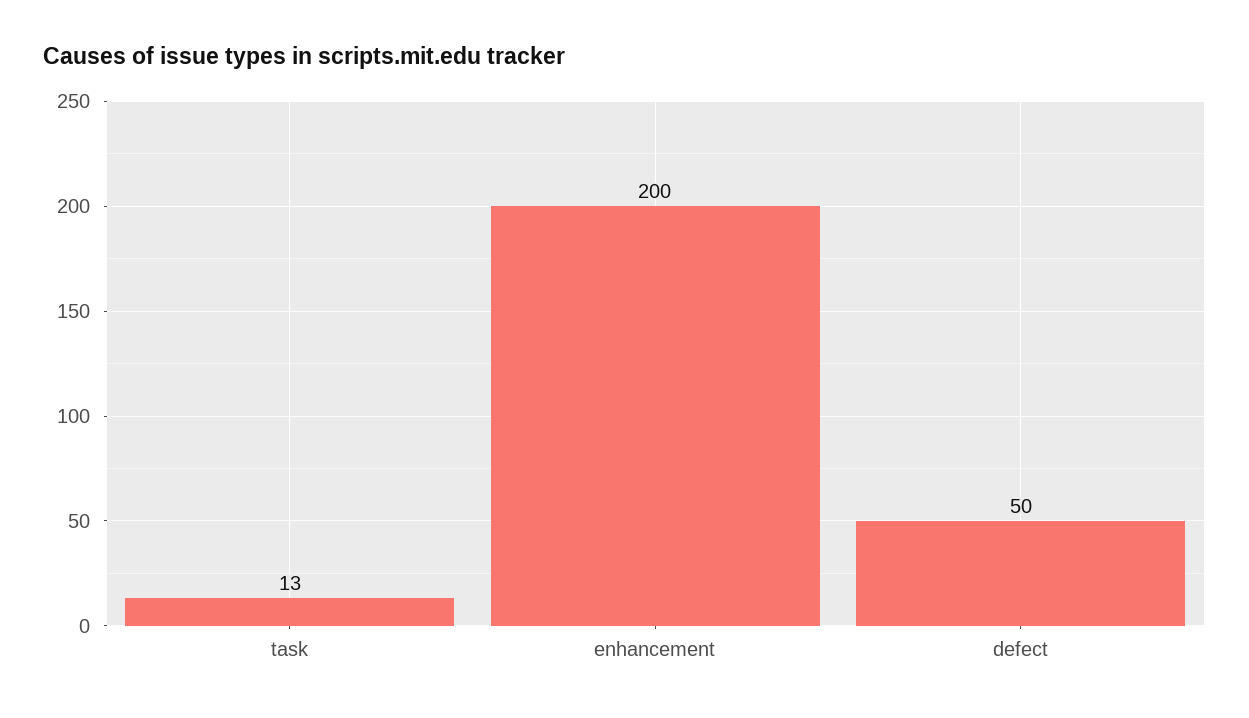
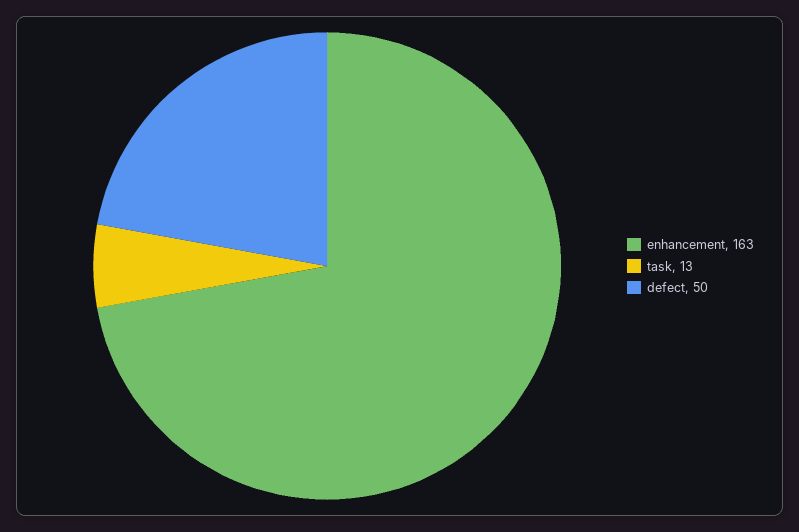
  {
    "task": 13,
-   "enhancement": 200,
+   "enhancement": 163,
    "defect": 50
  }

